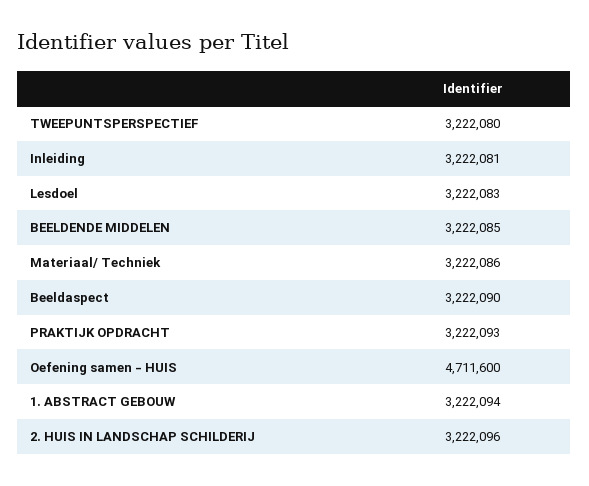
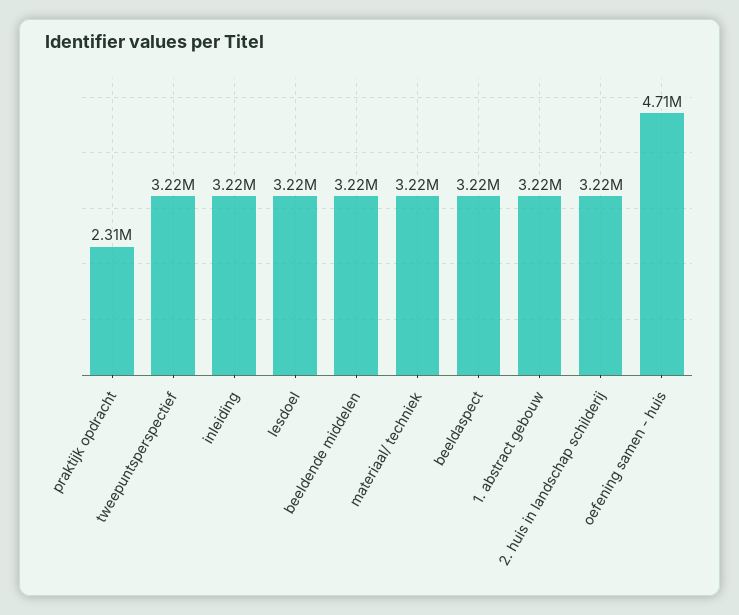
  {
    "TWEEPUNTSPERSPECTIEF": 3222080,
    "Inleiding": 3222081,
    "Lesdoel": 3222083,
    "BEELDENDE MIDDELEN": 3222085,
    "Materiaal/ Techniek": 3222086,
    "Beeldaspect": 3222090,
-   "PRAKTIJK OPDRACHT": 3222093,
+   "PRAKTIJK OPDRACHT": 2310000,
    "Oefening samen - HUIS": 4711600,
    "1. ABSTRACT GEBOUW": 3222094,
    "2. HUIS IN LANDSCHAP SCHILDERIJ": 3222096
  }

